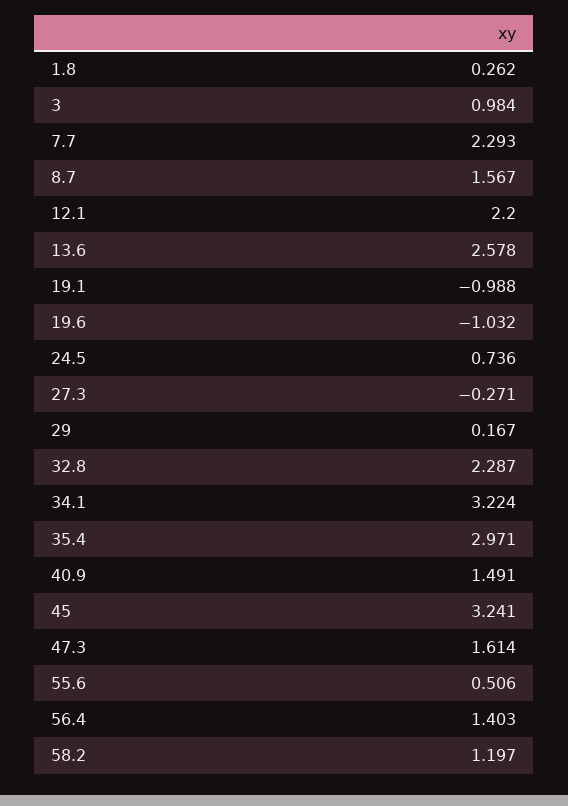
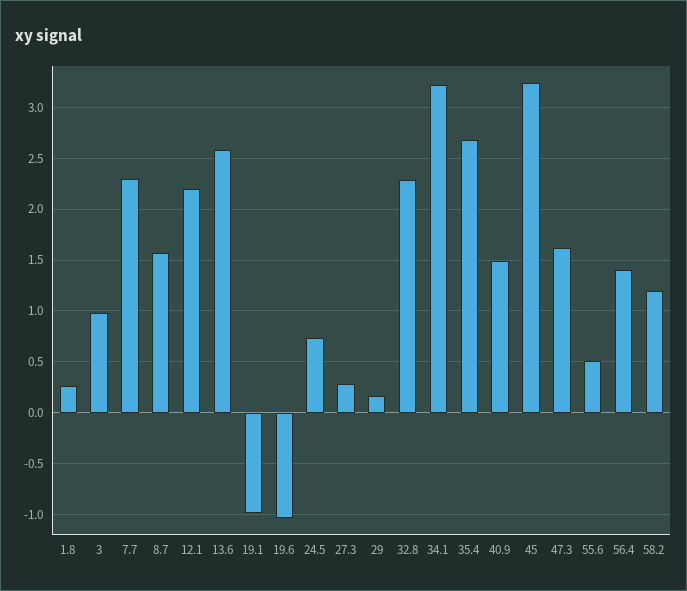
  {
    "1.8": 0.262,
    "3": 0.984,
    "7.7": 2.293,
    "8.7": 1.567,
    "12.1": 2.2,
    "13.6": 2.578,
    "19.1": -0.988,
    "19.6": -1.032,
    "24.5": 0.736,
-   "27.3": -0.271,
+   "27.3": 0.3,
    "29": 0.167,
    "32.8": 2.287,
    "34.1": 3.224,
-   "35.4": 2.971,
+   "35.4": 2.7,
    "40.9": 1.491,
    "45": 3.241,
    "47.3": 1.614,
    "55.6": 0.506,
    "56.4": 1.403,
    "58.2": 1.197
  }

